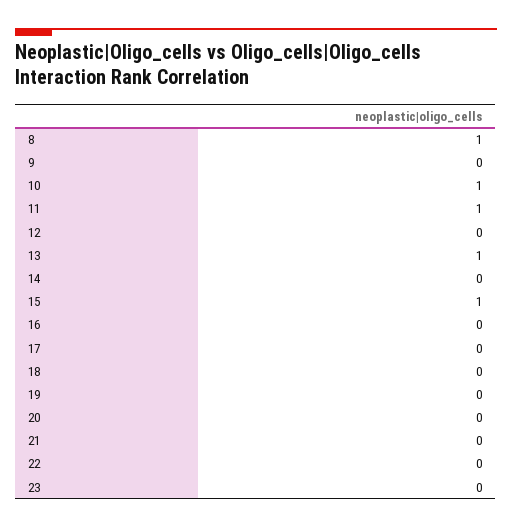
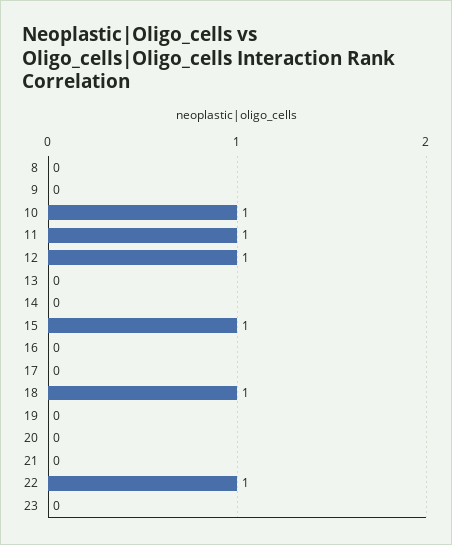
  {
-   "8": 1,
+   "8": 0,
    "9": 0,
    "10": 1,
    "11": 1,
-   "12": 0,
+   "12": 1,
-   "13": 1,
+   "13": 0,
    "14": 0,
    "15": 1,
    "16": 0,
    "17": 0,
-   "18": 0,
+   "18": 1,
    "19": 0,
    "20": 0,
    "21": 0,
-   "22": 0,
+   "22": 1,
    "23": 0
  }

